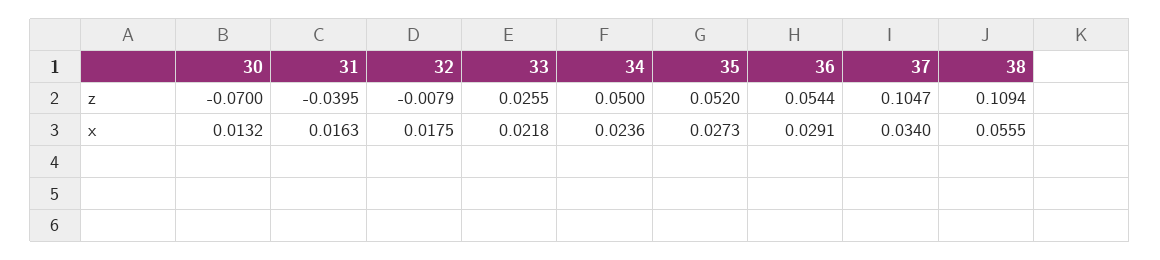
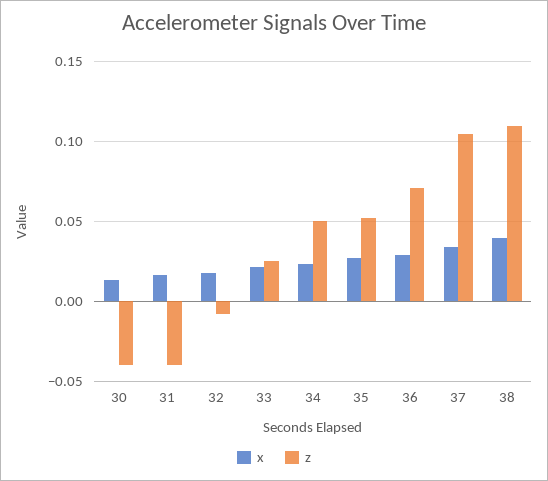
  {
    "z": {
-     "30": -0.07,
+     "30": -0.04,
      "31": -0.0395,
      "32": -0.0079,
      "33": 0.0255,
      "34": 0.05,
      "35": 0.052,
-     "36": 0.0544,
+     "36": 0.07,
      "37": 0.1047,
      "38": 0.1094
    },
    "x": {
      "30": 0.0132,
      "31": 0.0163,
      "32": 0.0175,
      "33": 0.0218,
      "34": 0.0236,
      "35": 0.0273,
      "36": 0.0291,
      "37": 0.034,
-     "38": 0.0555
+     "38": 0.04
    }
  }

